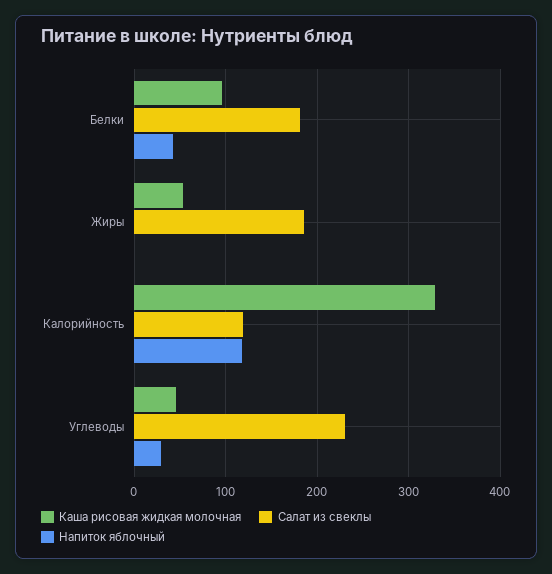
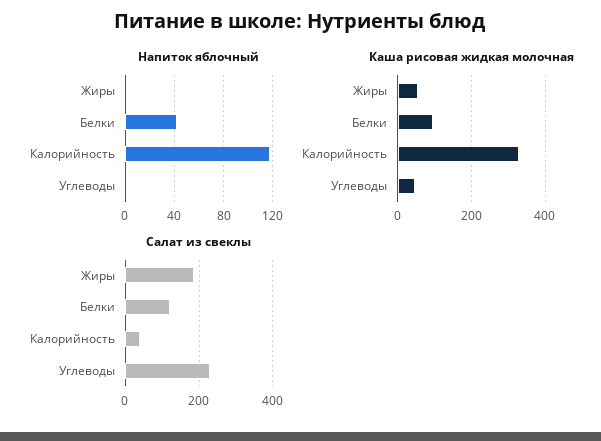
  {
    "Каша рисовая жидкая молочная": {
      "Белки": 100,
      "Жиры": 50,
      "Калорийность": 330,
      "Углеводы": 50
    },
    "Салат из свеклы": {
-     "Белки": 180,
+     "Белки": 120,
      "Жиры": 190,
-     "Калорийность": 120,
+     "Калорийность": 40,
      "Углеводы": 230
    },
    "Напиток яблочный": {
      "Белки": 40,
      "Жиры": 0,
      "Калорийность": 120,
-     "Углеводы": 30
+     "Углеводы": 0
    }
  }

